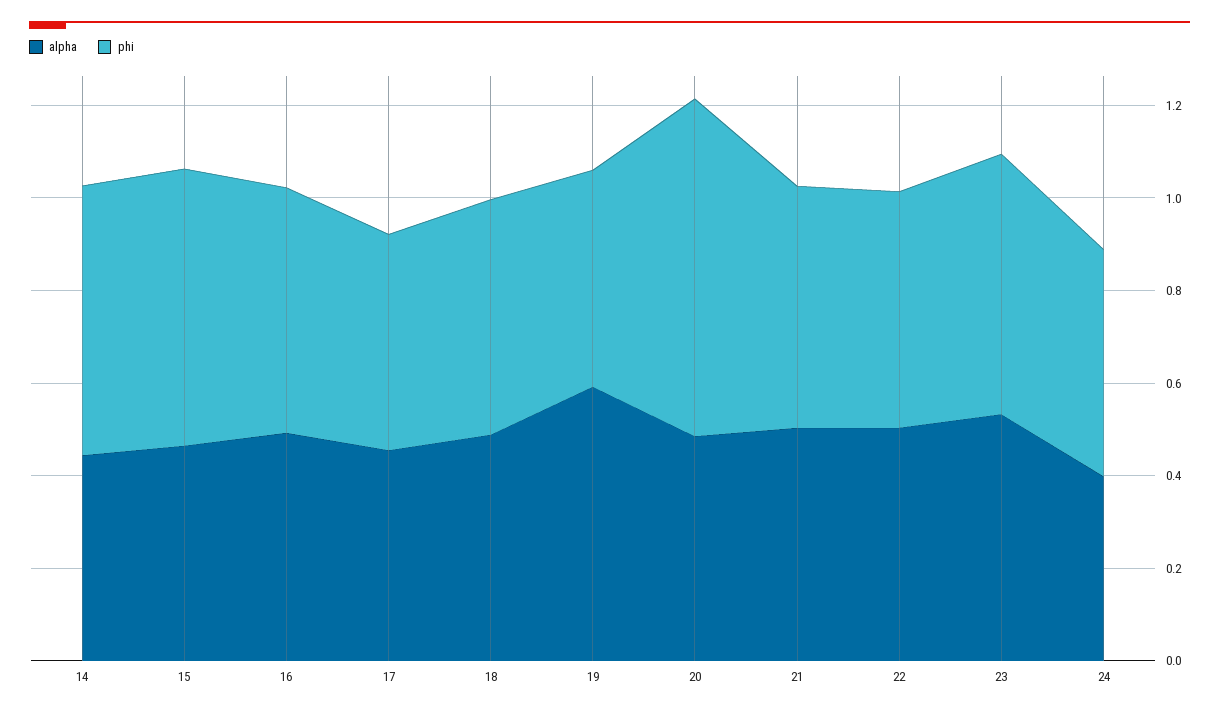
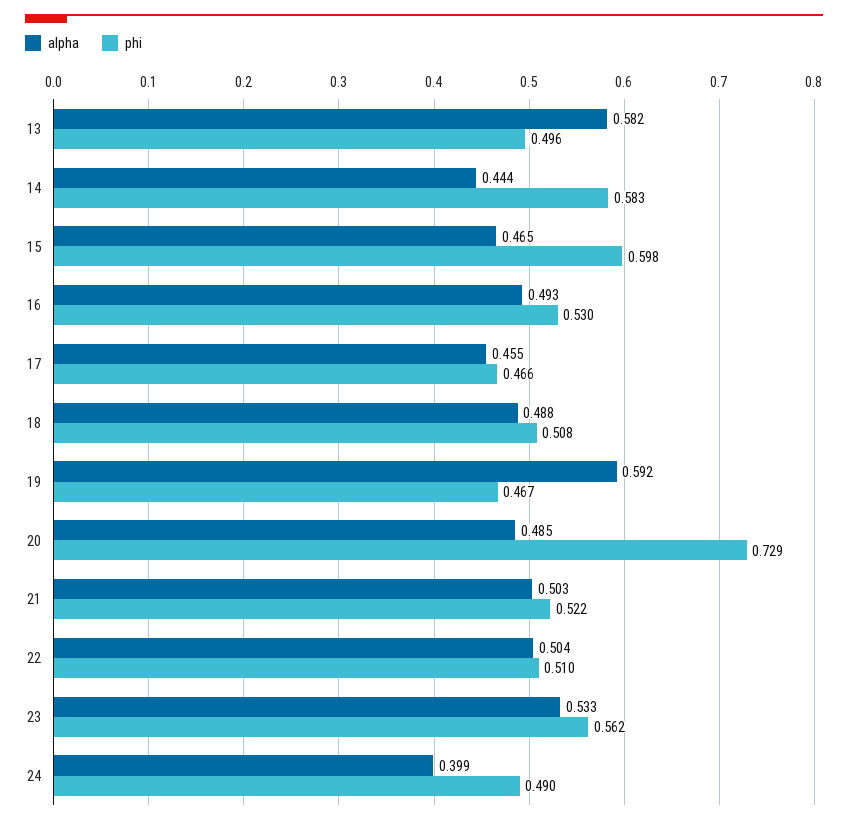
  {
    "alpha": {
      "14": 0.444,
      "15": 0.465,
      "16": 0.493,
      "17": 0.455,
      "18": 0.488,
      "19": 0.592,
      "20": 0.485,
      "21": 0.503,
      "22": 0.504,
      "23": 0.533,
-     "24": 0.399
+     "24": 0.399,
+     "13": 0.582
    },
    "phi": {
      "14": 0.583,
      "15": 0.598,
      "16": 0.53,
      "17": 0.466,
      "18": 0.508,
      "19": 0.467,
      "20": 0.729,
      "21": 0.522,
      "22": 0.51,
      "23": 0.562,
-     "24": 0.49
+     "24": 0.49,
+     "13": 0.496
    }
  }

